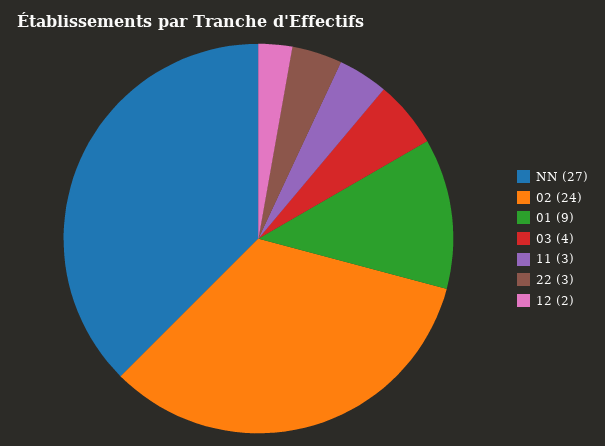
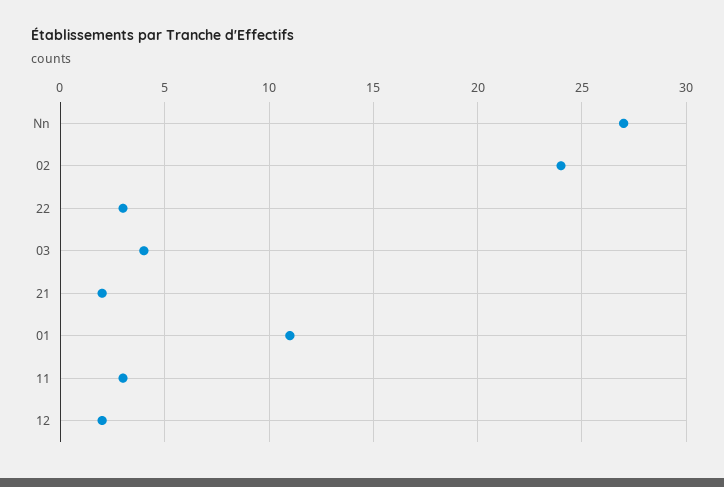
  {
    "NN": 27,
    "02": 24,
-   "01": 9,
+   "01": 11,
    "03": 4,
    "11": 3,
    "22": 3,
-   "12": 2
+   "12": 2,
+   "21": 2
  }

